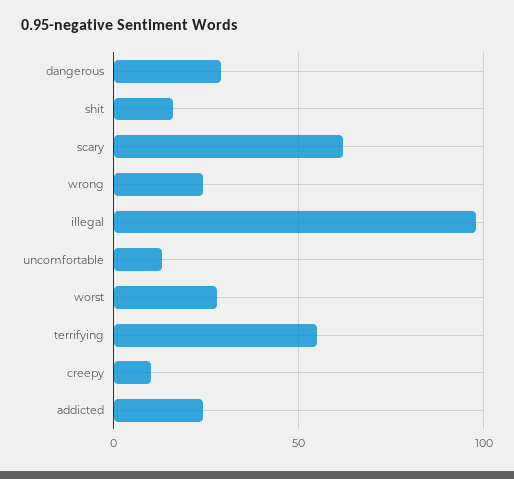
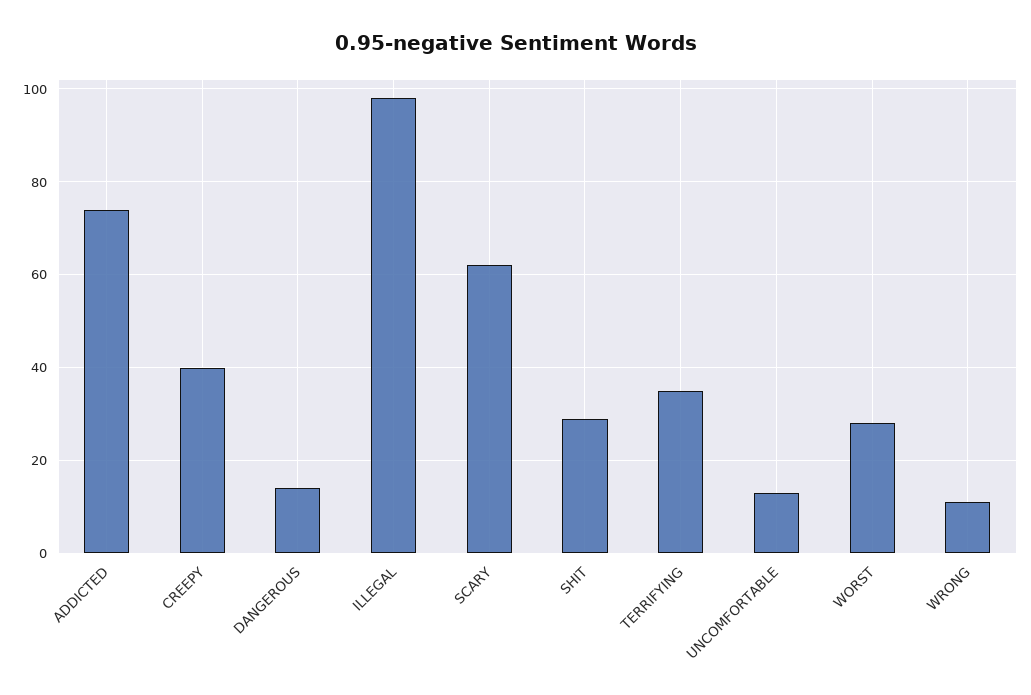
  {
-   "dangerous": 30,
+   "dangerous": 15,
-   "shit": 15,
+   "shit": 30,
    "scary": 60,
-   "wrong": 25,
+   "wrong": 10,
    "illegal": 100,
    "uncomfortable": 15,
    "worst": 30,
-   "terrifying": 55,
+   "terrifying": 35,
-   "creepy": 10,
+   "creepy": 40,
-   "addicted": 25
+   "addicted": 75
  }

